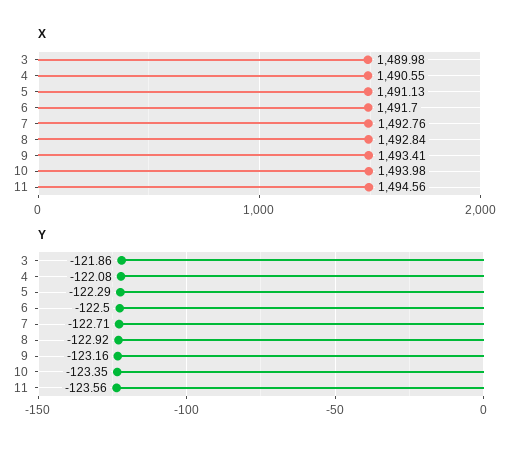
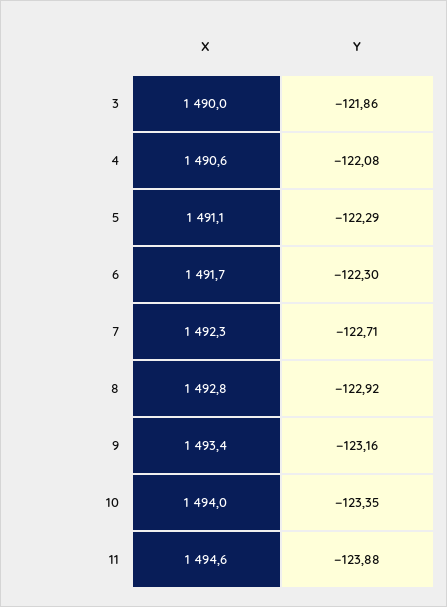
  {
    "X": {
      "3": 1489.98,
      "4": 1490.55,
      "5": 1491.13,
      "6": 1491.7,
-     "7": 1492.76,
+     "7": 1492.3,
      "8": 1492.84,
      "9": 1493.41,
      "10": 1493.98,
      "11": 1494.56
    },
    "Y": {
      "3": -121.86,
      "4": -122.08,
      "5": -122.29,
-     "6": -122.5,
+     "6": -122.3,
      "7": -122.71,
      "8": -122.92,
      "9": -123.16,
      "10": -123.35,
-     "11": -123.56
+     "11": -123.88
    }
  }

